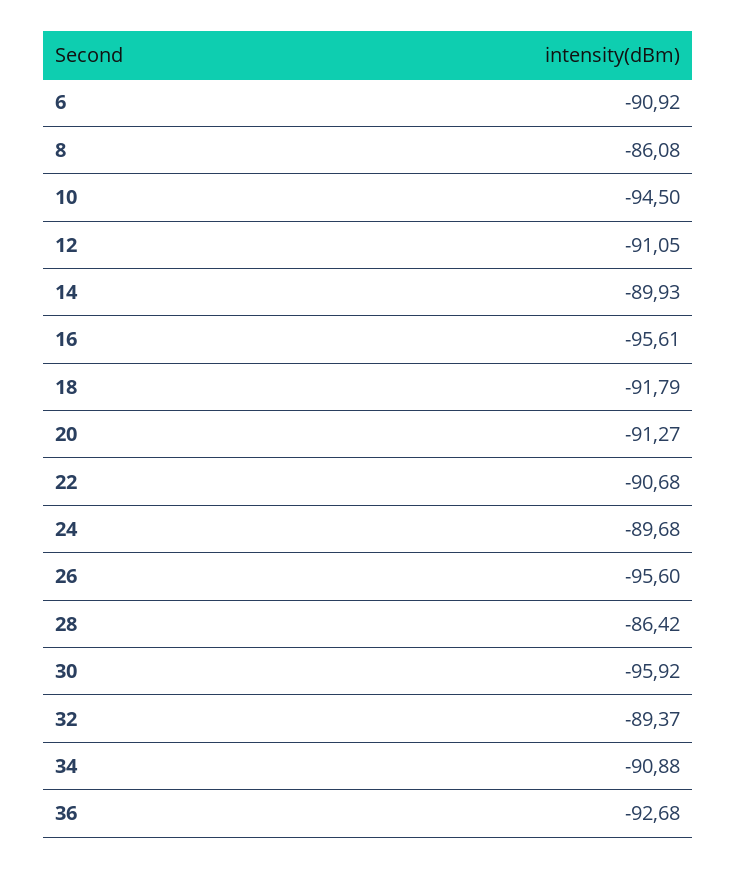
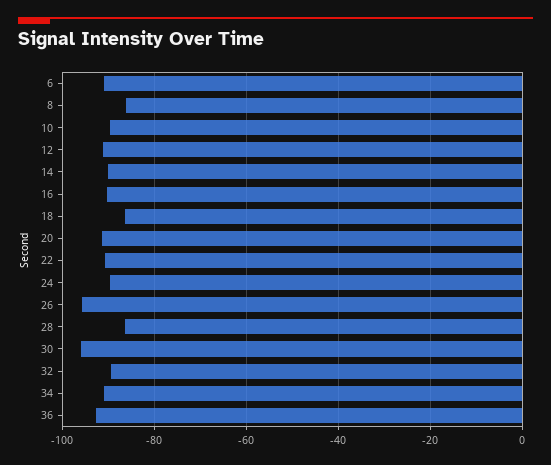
  {
    "6": -90.92,
    "8": -86.08,
-   "10": -94.5,
+   "10": -90,
    "12": -91.05,
    "14": -89.93,
-   "16": -95.61,
+   "16": -90,
-   "18": -91.79,
+   "18": -86,
    "20": -91.27,
    "22": -90.68,
    "24": -89.68,
    "26": -95.6,
    "28": -86.42,
    "30": -95.92,
    "32": -89.37,
    "34": -90.88,
    "36": -92.68
  }

